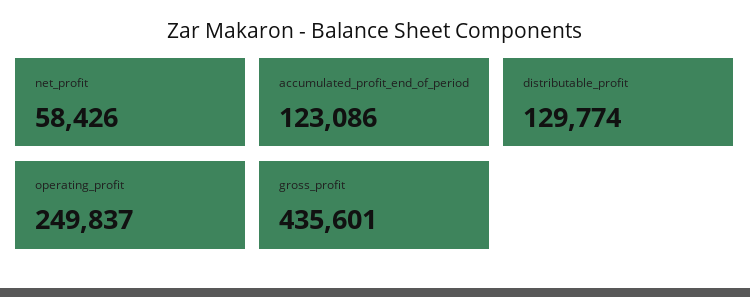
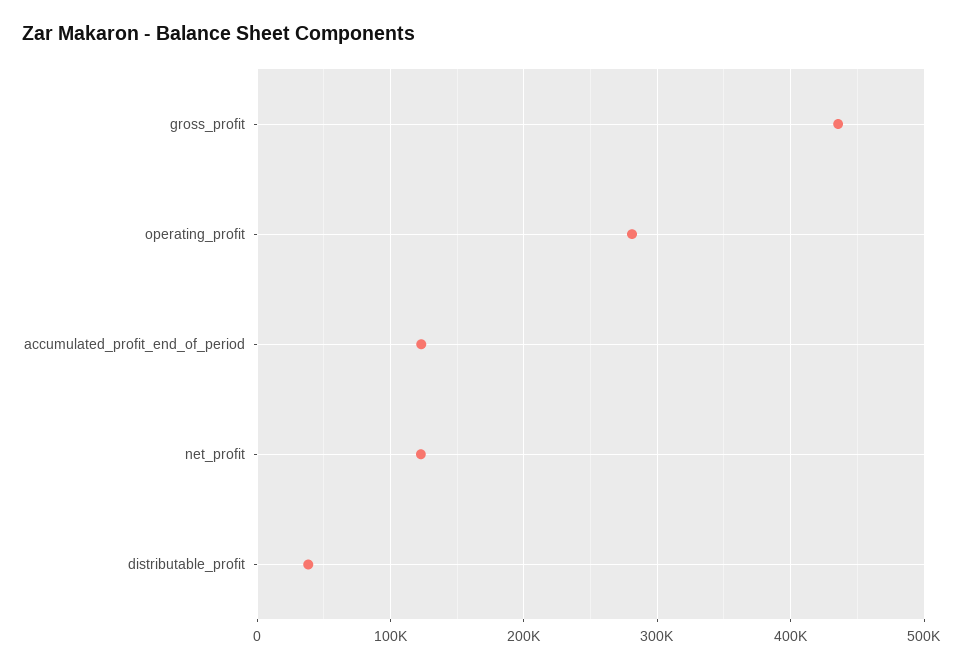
  {
-   "net_profit": 58426,
+   "net_profit": 120000,
    "accumulated_profit_end_of_period": 123086,
-   "distributable_profit": 129774,
+   "distributable_profit": 40000,
-   "operating_profit": 249837,
+   "operating_profit": 280000,
    "gross_profit": 435601
  }

